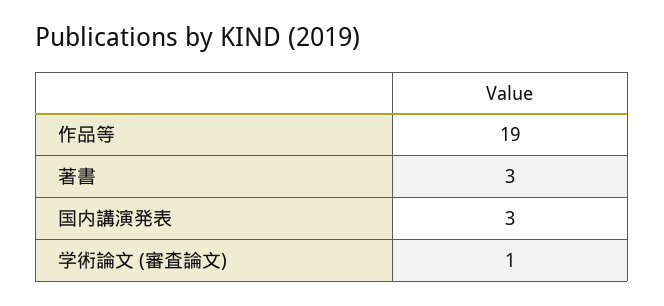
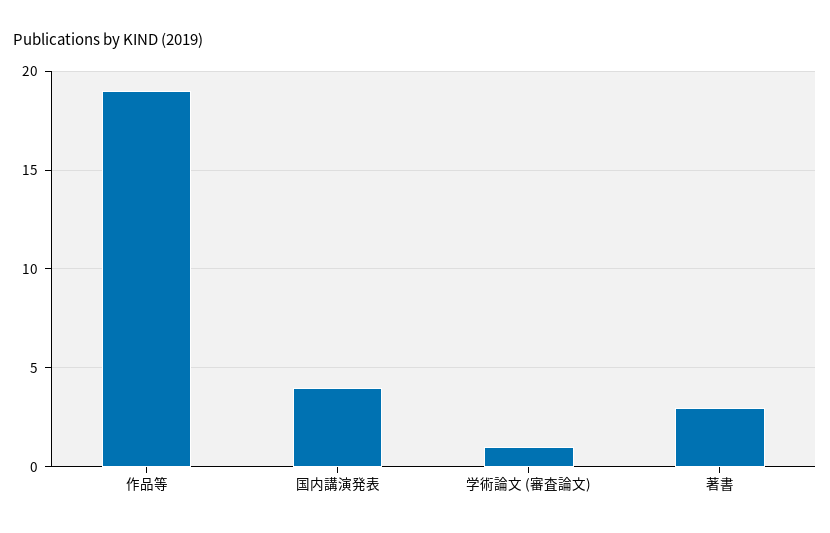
  {
    "作品等": 19,
    "著書": 3,
-   "国内講演発表": 3,
+   "国内講演発表": 4,
    "学術論文 (審査論文)": 1
  }

